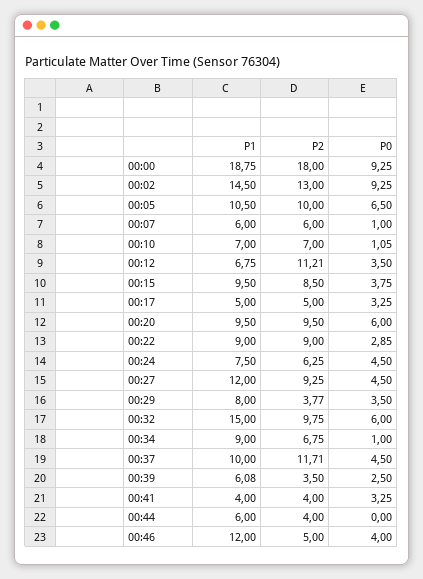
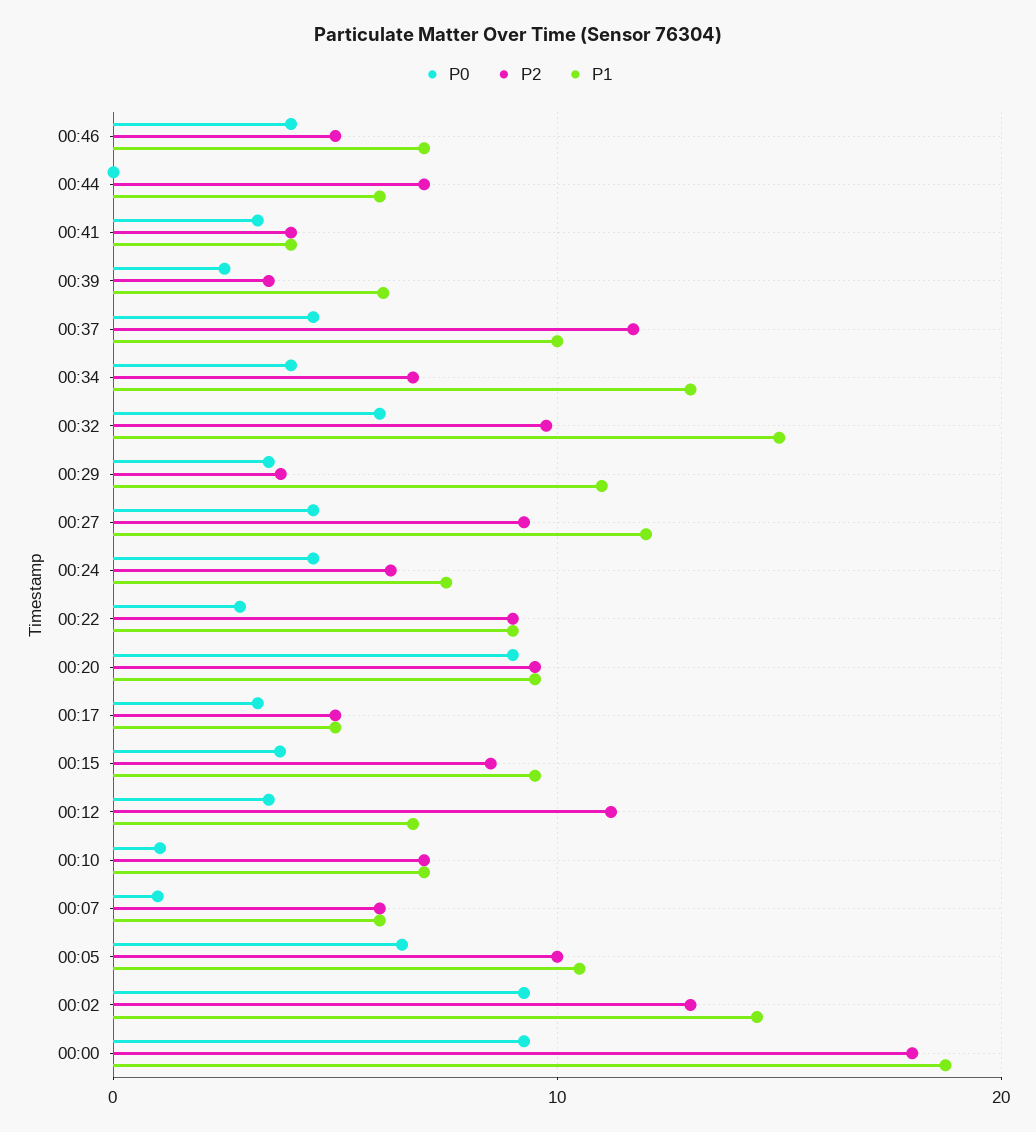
  {
    "P1": {
      "00:00": 18.75,
      "00:02": 14.5,
      "00:05": 10.5,
      "00:07": 6,
      "00:10": 7,
      "00:12": 6.75,
      "00:15": 9.5,
      "00:17": 5,
      "00:20": 9.5,
      "00:22": 9,
      "00:24": 7.5,
      "00:27": 12,
-     "00:29": 8,
+     "00:29": 11,
      "00:32": 15,
-     "00:34": 9,
+     "00:34": 13,
      "00:37": 10,
      "00:39": 6.08,
      "00:41": 4,
      "00:44": 6,
-     "00:46": 12
+     "00:46": 7
    },
    "P2": {
      "00:00": 18,
      "00:02": 13,
      "00:05": 10,
      "00:07": 6,
      "00:10": 7,
      "00:12": 11.21,
      "00:15": 8.5,
      "00:17": 5,
      "00:20": 9.5,
      "00:22": 9,
      "00:24": 6.25,
      "00:27": 9.25,
      "00:29": 3.77,
      "00:32": 9.75,
      "00:34": 6.75,
      "00:37": 11.71,
      "00:39": 3.5,
      "00:41": 4,
-     "00:44": 4,
+     "00:44": 7,
      "00:46": 5
    },
    "P0": {
      "00:00": 9.25,
      "00:02": 9.25,
      "00:05": 6.5,
      "00:07": 1,
      "00:10": 1.05,
      "00:12": 3.5,
      "00:15": 3.75,
      "00:17": 3.25,
-     "00:20": 6,
+     "00:20": 9,
      "00:22": 2.85,
      "00:24": 4.5,
      "00:27": 4.5,
      "00:29": 3.5,
      "00:32": 6,
-     "00:34": 1,
+     "00:34": 4,
      "00:37": 4.5,
      "00:39": 2.5,
      "00:41": 3.25,
      "00:44": 0,
      "00:46": 4
    }
  }

